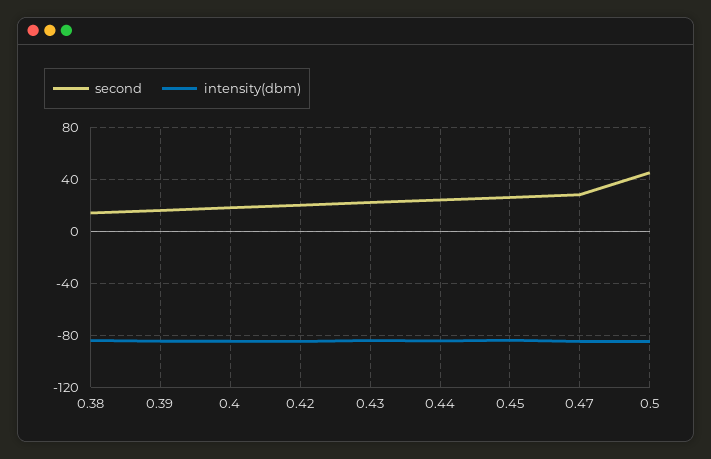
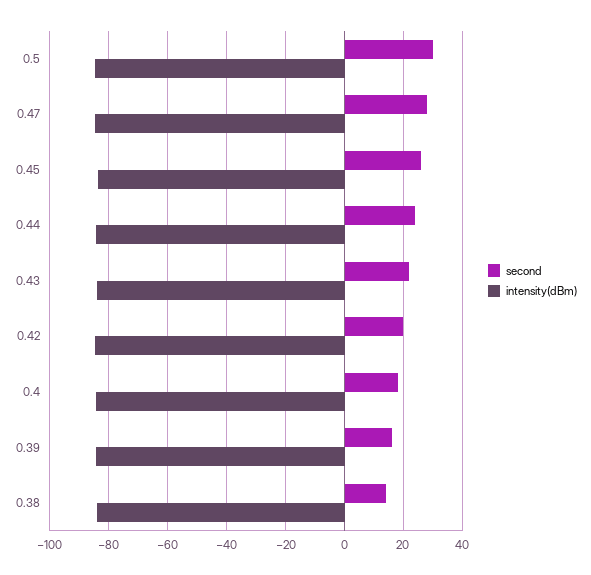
  {
    "second": {
      "0.38": 15,
      "0.39": 15,
      "0.4": 17.5,
      "0.42": 20,
      "0.43": 22.5,
      "0.44": 25,
      "0.45": 25,
      "0.47": 27.5,
-     "0.5": 45
+     "0.5": 30
    },
    "intensity(dbm)": {
      "0.38": -85,
      "0.39": -85,
      "0.4": -85,
      "0.42": -85,
      "0.43": -85,
      "0.44": -85,
      "0.45": -82.5,
      "0.47": -85,
      "0.5": -85
    }
  }

